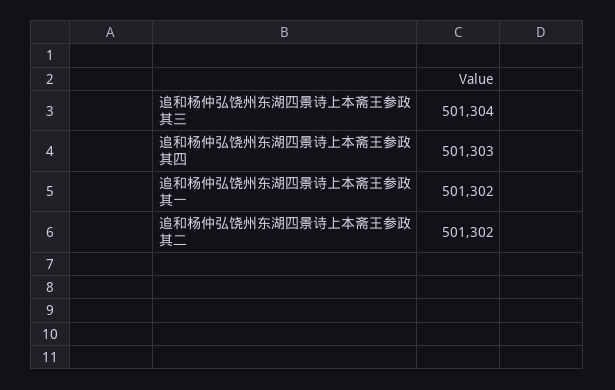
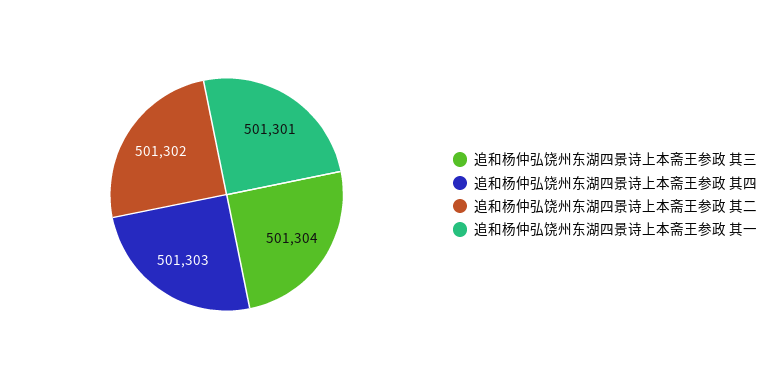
  {
    "追和杨仲弘饶州东湖四景诗上本斋王参政 其三": 501304,
    "追和杨仲弘饶州东湖四景诗上本斋王参政 其四": 501303,
-   "追和杨仲弘饶州东湖四景诗上本斋王参政 其一": 501302,
+   "追和杨仲弘饶州东湖四景诗上本斋王参政 其一": 501301,
    "追和杨仲弘饶州东湖四景诗上本斋王参政 其二": 501302
  }

